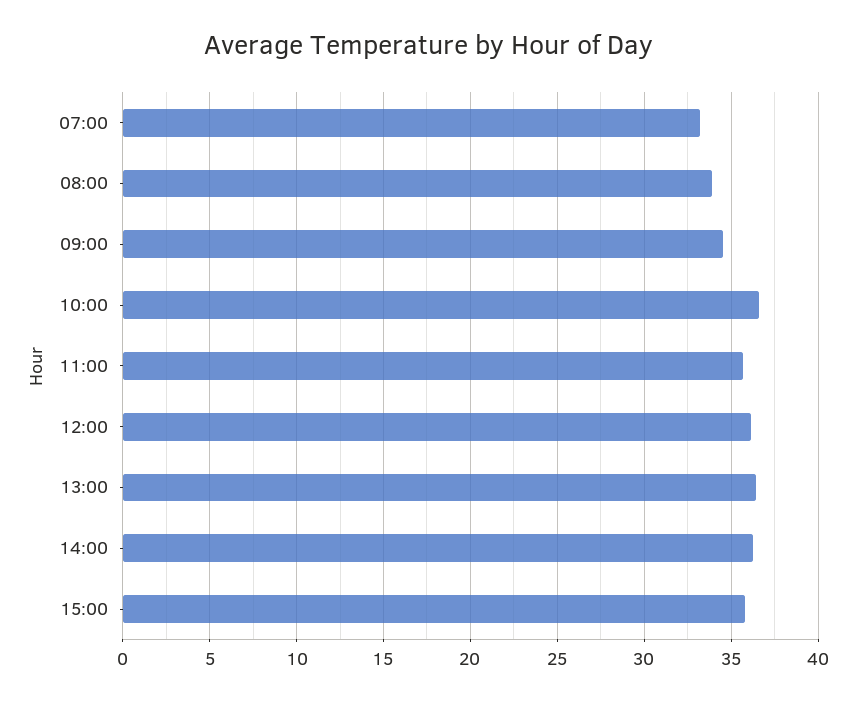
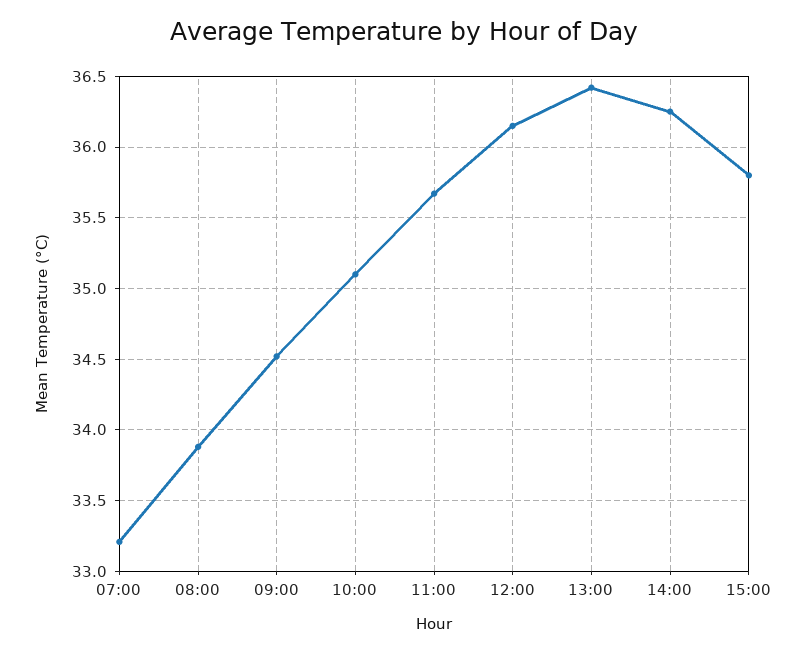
  {
    "07:00": 33.2,
    "08:00": 33.9,
    "09:00": 34.5,
-   "10:00": 36.5,
+   "10:00": 35.1,
    "11:00": 35.65,
    "12:00": 36.15,
    "13:00": 36.4,
    "14:00": 36.25,
    "15:00": 35.8
  }

